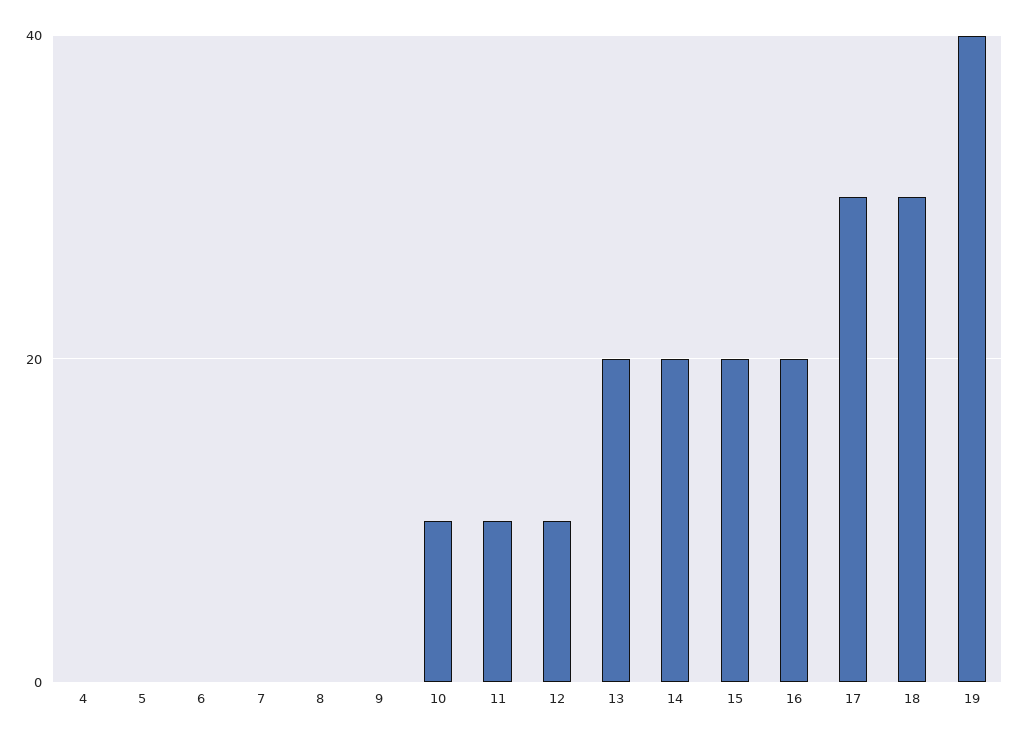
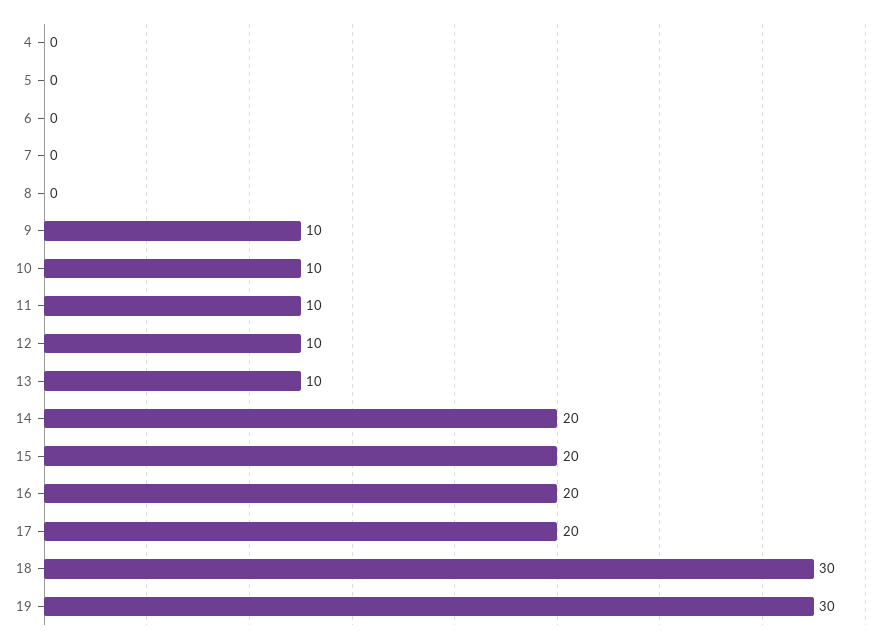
  {
    "4": 0,
    "5": 0,
    "6": 0,
    "7": 0,
    "8": 0,
-   "9": 0,
+   "9": 10,
    "10": 10,
    "11": 10,
    "12": 10,
-   "13": 20,
+   "13": 10,
    "14": 20,
    "15": 20,
    "16": 20,
-   "17": 30,
+   "17": 20,
    "18": 30,
-   "19": 40
+   "19": 30
  }

